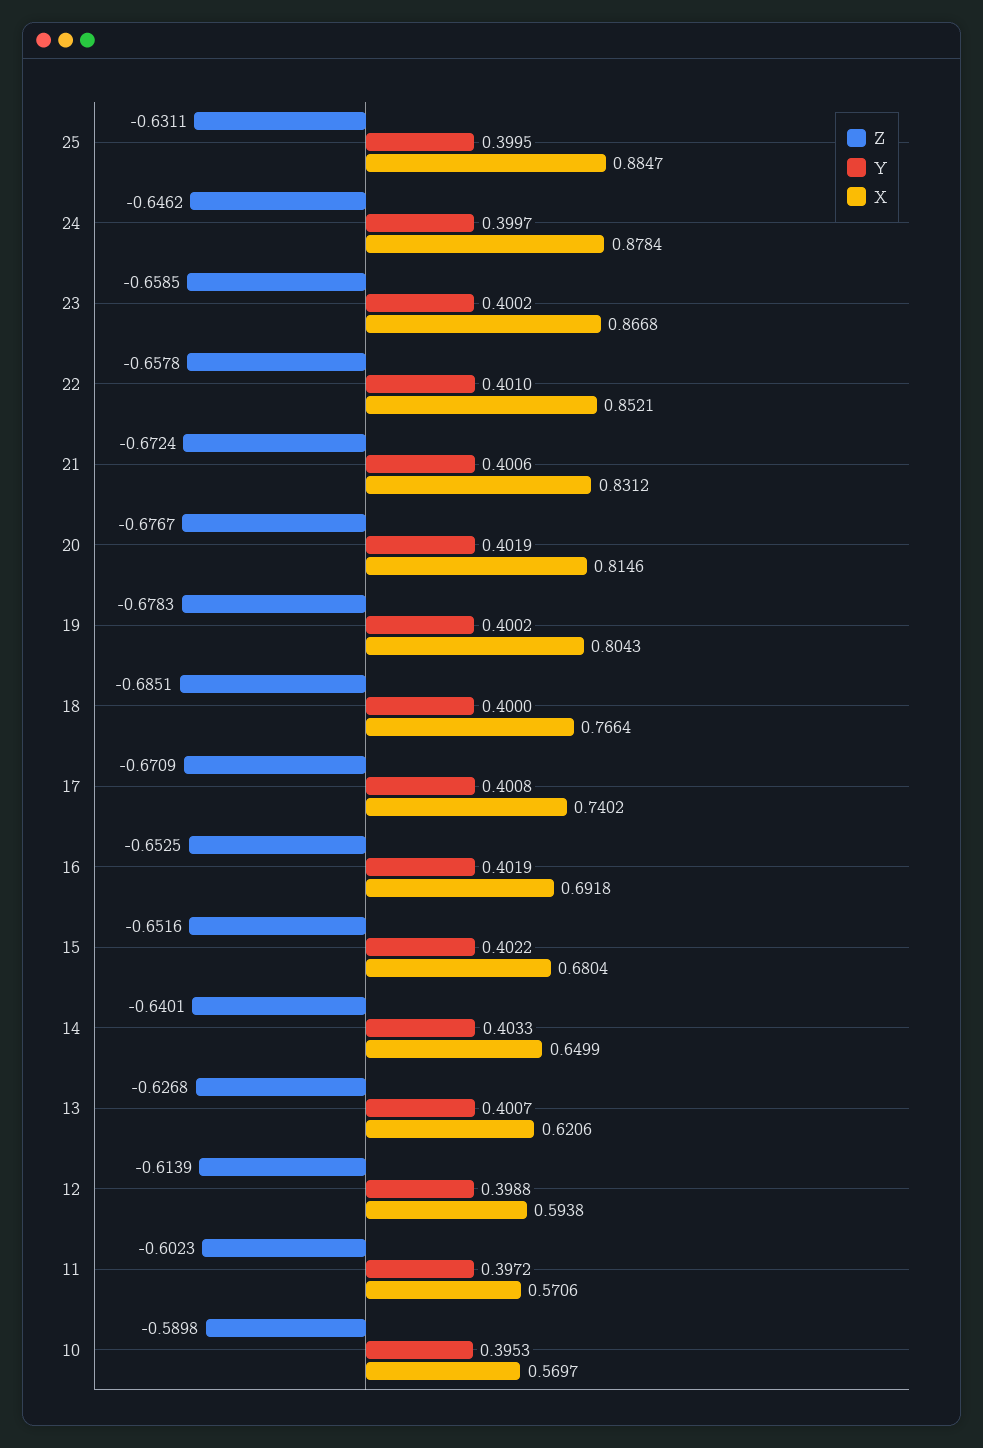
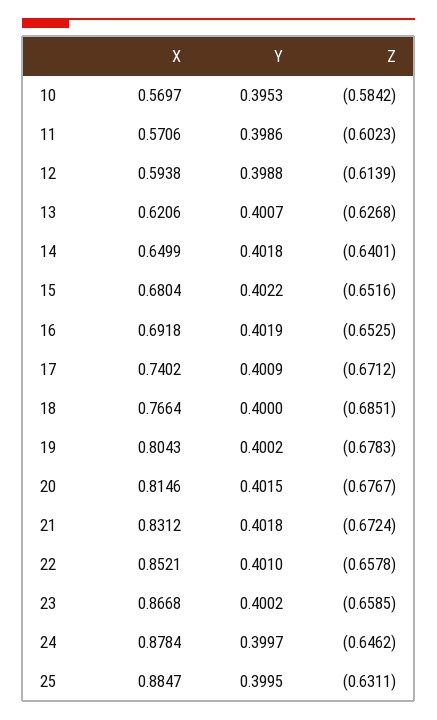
  {
    "Z": {
      "25": -0.6311,
      "24": -0.6462,
      "23": -0.6585,
      "22": -0.6578,
      "21": -0.6724,
      "20": -0.6767,
      "19": -0.6783,
      "18": -0.6851,
-     "17": -0.6709,
+     "17": -0.6712,
      "16": -0.6525,
      "15": -0.6516,
      "14": -0.6401,
      "13": -0.6268,
      "12": -0.6139,
      "11": -0.6023,
-     "10": -0.5898
+     "10": -0.5842
    },
    "Y": {
      "25": 0.3995,
      "24": 0.3997,
      "23": 0.4002,
      "22": 0.401,
-     "21": 0.4006,
+     "21": 0.4018,
-     "20": 0.4019,
+     "20": 0.4015,
      "19": 0.4002,
      "18": 0.4,
-     "17": 0.4008,
+     "17": 0.4009,
      "16": 0.4019,
      "15": 0.4022,
-     "14": 0.4033,
+     "14": 0.4018,
      "13": 0.4007,
      "12": 0.3988,
-     "11": 0.3972,
+     "11": 0.3986,
      "10": 0.3953
    },
    "X": {
      "25": 0.8847,
      "24": 0.8784,
      "23": 0.8668,
      "22": 0.8521,
      "21": 0.8312,
      "20": 0.8146,
      "19": 0.8043,
      "18": 0.7664,
      "17": 0.7402,
      "16": 0.6918,
      "15": 0.6804,
      "14": 0.6499,
      "13": 0.6206,
      "12": 0.5938,
      "11": 0.5706,
      "10": 0.5697
    }
  }

